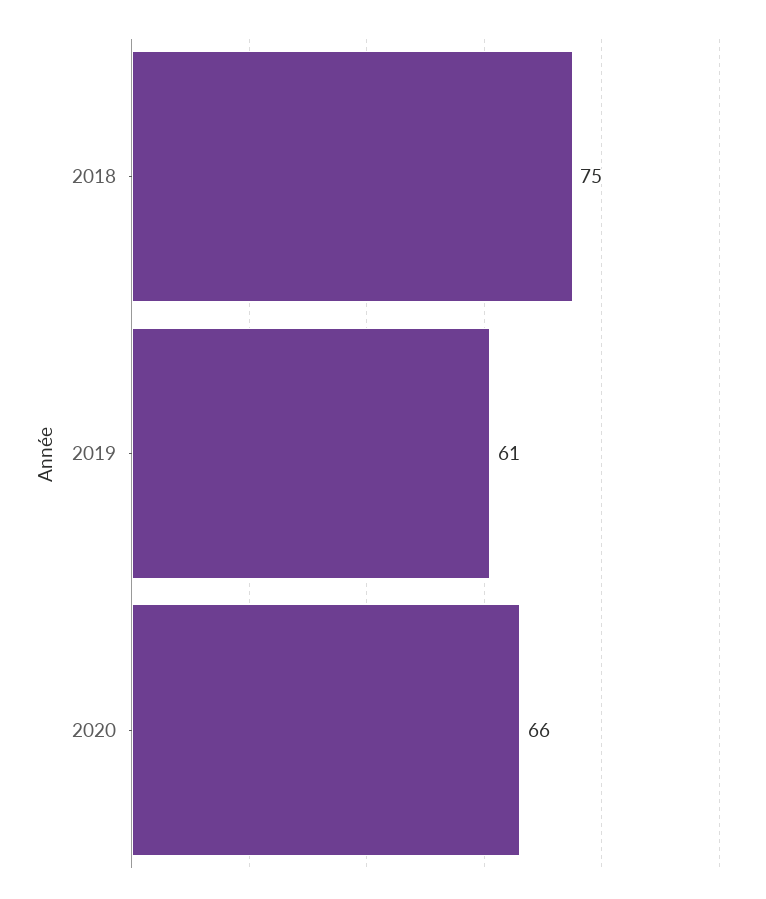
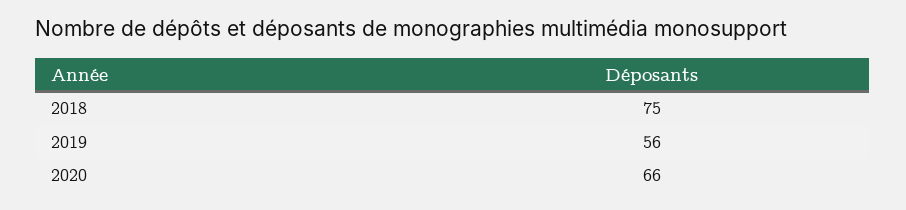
  {
    "2018": 75,
-   "2019": 61,
+   "2019": 56,
    "2020": 66
  }

